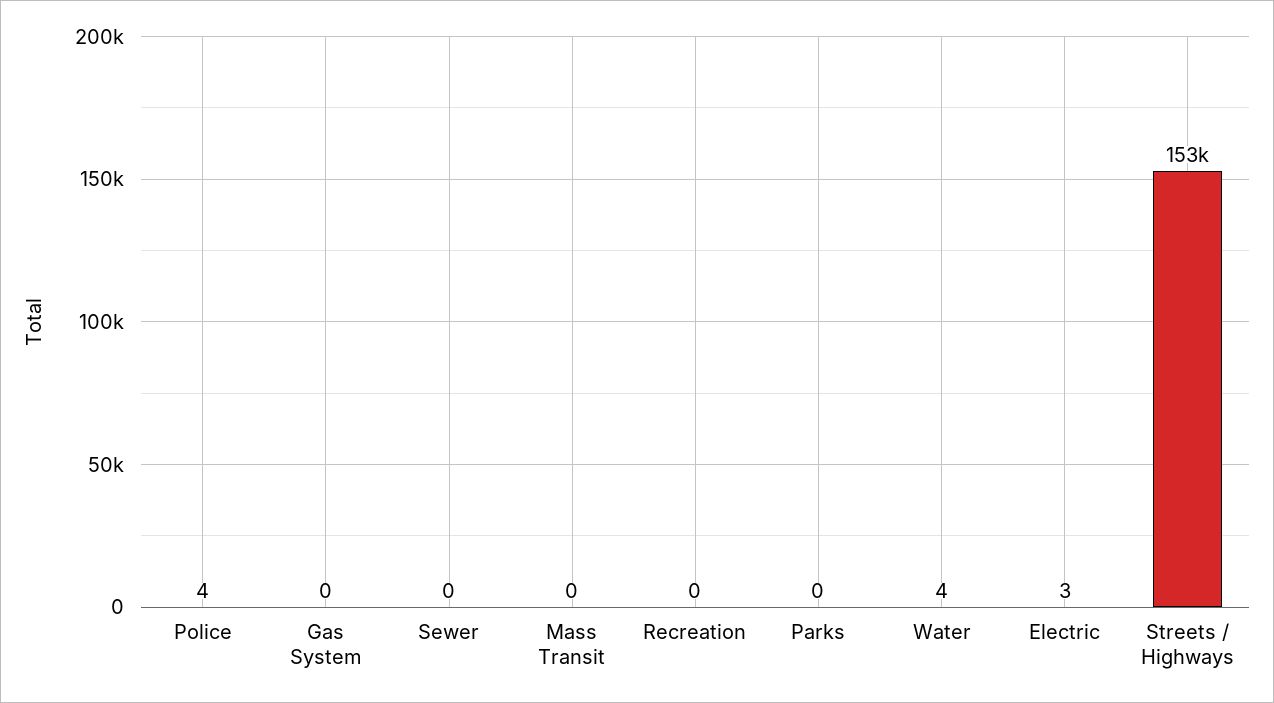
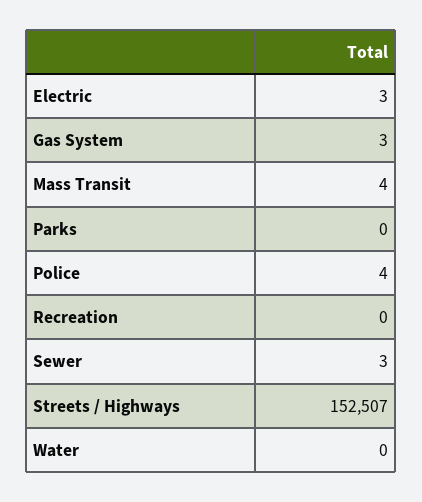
  {
    "Police": 4,
-   "Gas System": 0,
+   "Gas System": 3,
-   "Sewer": 0,
+   "Sewer": 3,
-   "Mass Transit": 0,
+   "Mass Transit": 4,
    "Recreation": 0,
    "Parks": 0,
-   "Water": 4,
+   "Water": 0,
    "Electric": 3,
    "Streets / Highways": 152507
  }

